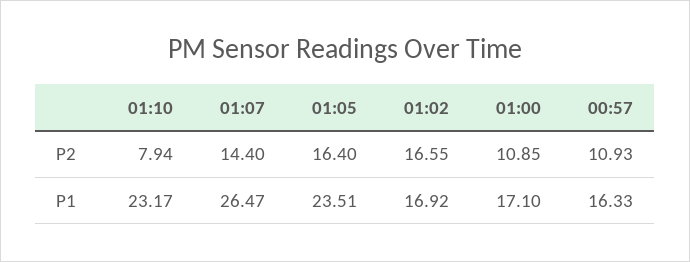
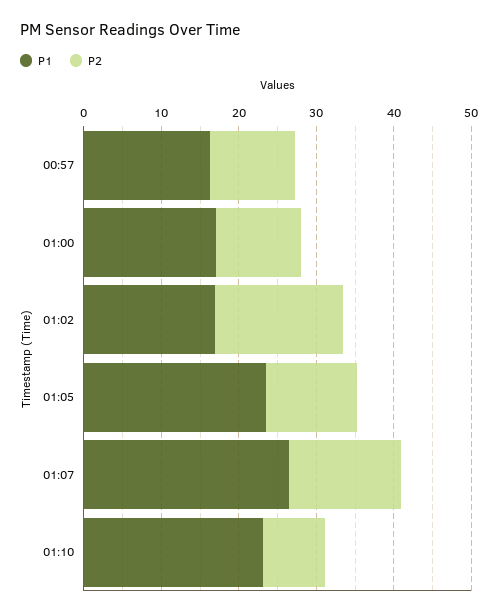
  {
    "P2": {
      "01:10": 7.94,
      "01:07": 14.4,
-     "01:05": 16.4,
+     "01:05": 12,
      "01:02": 16.55,
      "01:00": 10.85,
      "00:57": 10.93
    },
    "P1": {
      "01:10": 23.17,
      "01:07": 26.47,
      "01:05": 23.51,
      "01:02": 16.92,
      "01:00": 17.1,
      "00:57": 16.33
    }
  }

